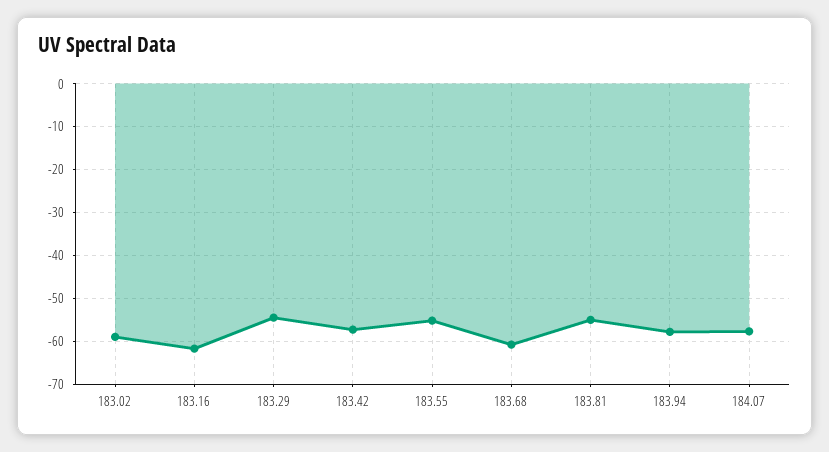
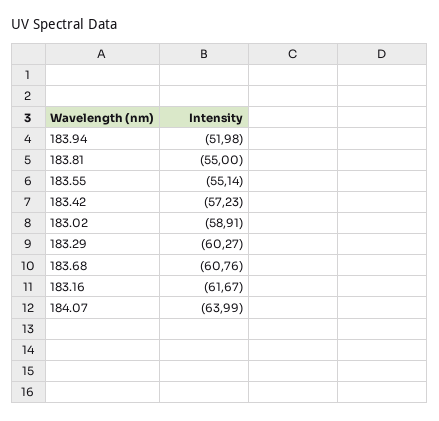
  {
    "183.02": -58.91,
    "183.16": -61.67,
-   "183.29": -54,
+   "183.29": -60.27,
    "183.42": -57.23,
    "183.55": -55.14,
    "183.68": -60.76,
    "183.81": -55,
-   "183.94": -58,
+   "183.94": -51.98,
-   "184.07": -58
+   "184.07": -63.99
  }

